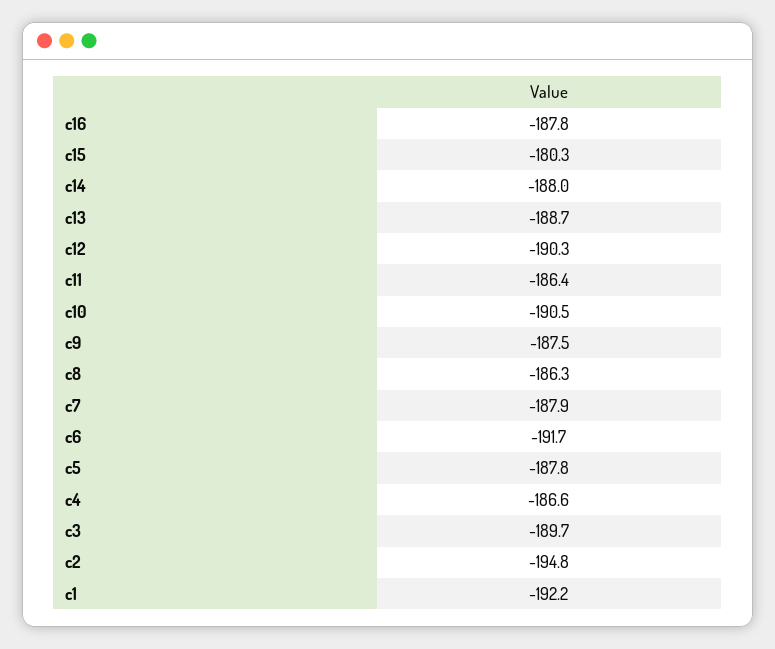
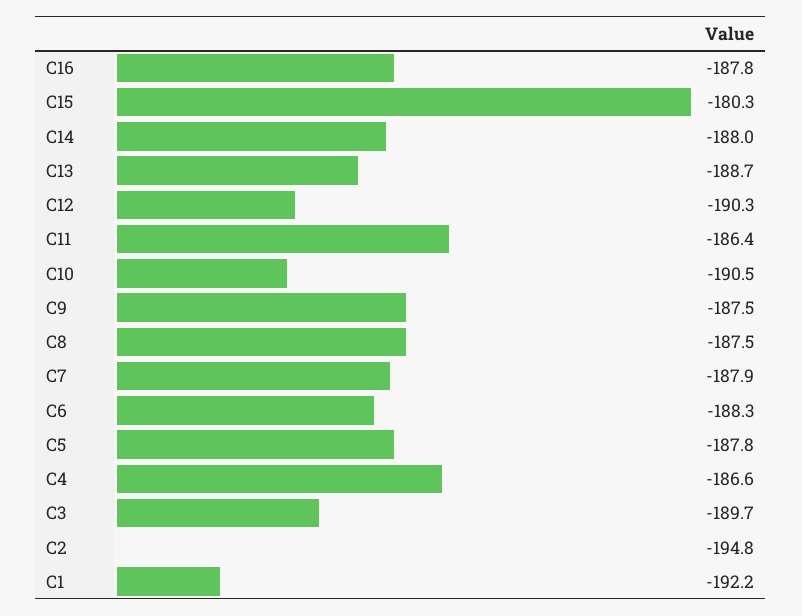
  {
    "c16": -187.8,
    "c15": -180.3,
    "c14": -188,
    "c13": -188.7,
    "c12": -190.3,
    "c11": -186.4,
    "c10": -190.5,
    "c9": -187.5,
-   "c8": -186.3,
+   "c8": -187.5,
    "c7": -187.9,
-   "c6": -191.7,
+   "c6": -188.3,
    "c5": -187.8,
    "c4": -186.6,
    "c3": -189.7,
    "c2": -194.8,
    "c1": -192.2
  }

